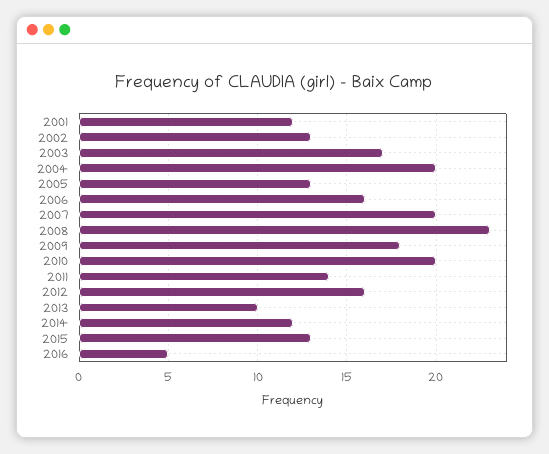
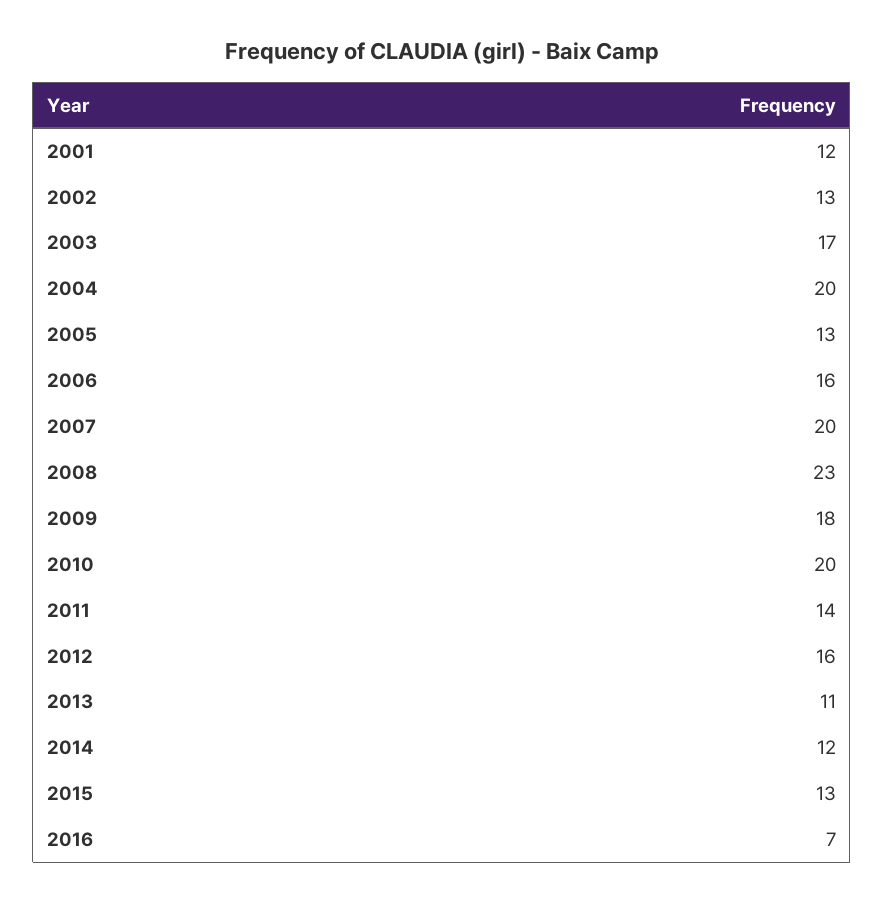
  {
    "2001": 12,
    "2002": 13,
    "2003": 17,
    "2004": 20,
    "2005": 13,
    "2006": 16,
    "2007": 20,
    "2008": 23,
    "2009": 18,
    "2010": 20,
    "2011": 14,
    "2012": 16,
-   "2013": 10,
+   "2013": 11,
    "2014": 12,
    "2015": 13,
-   "2016": 5
+   "2016": 7
  }

